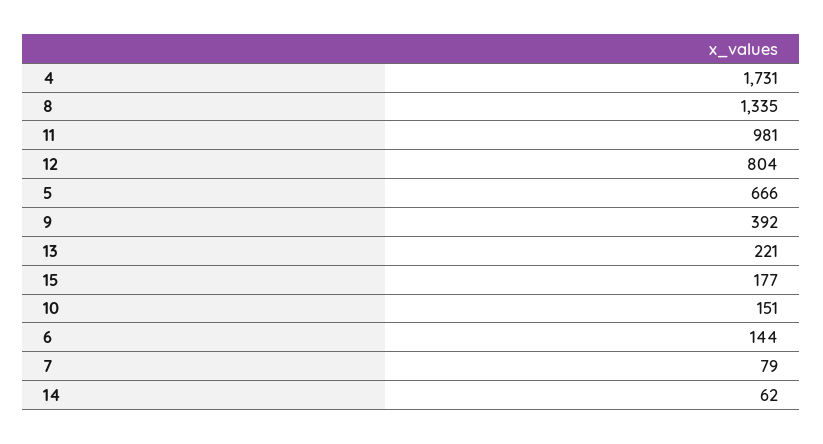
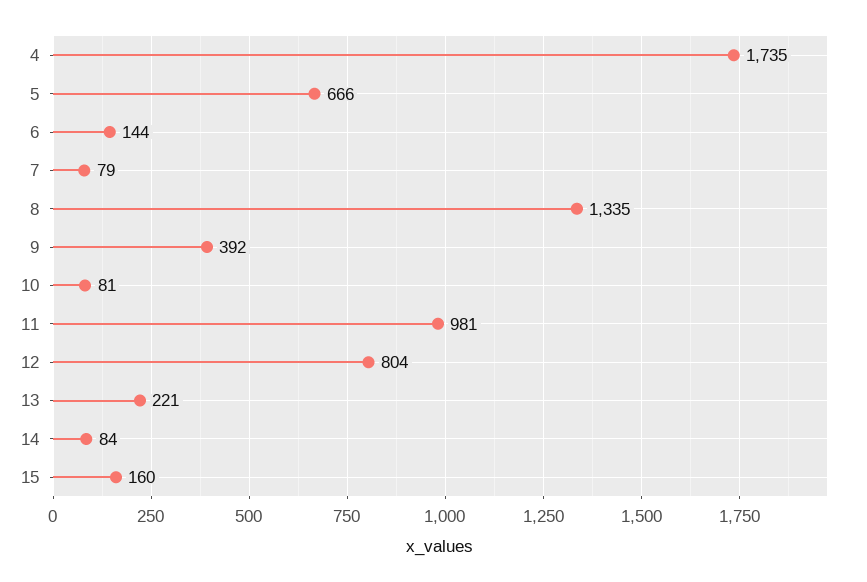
  {
-   "4": 1731,
+   "4": 1735,
    "8": 1335,
    "11": 981,
    "12": 804,
    "5": 666,
    "9": 392,
    "13": 221,
-   "15": 177,
+   "15": 160,
-   "10": 151,
+   "10": 81,
    "6": 144,
    "7": 79,
-   "14": 62
+   "14": 84
  }

